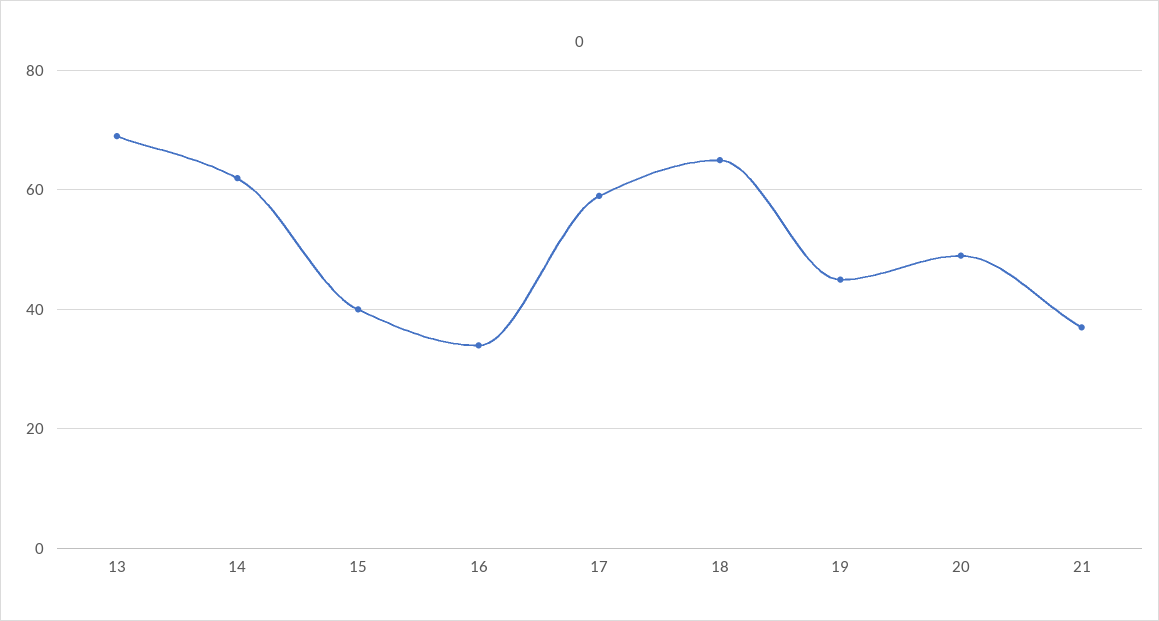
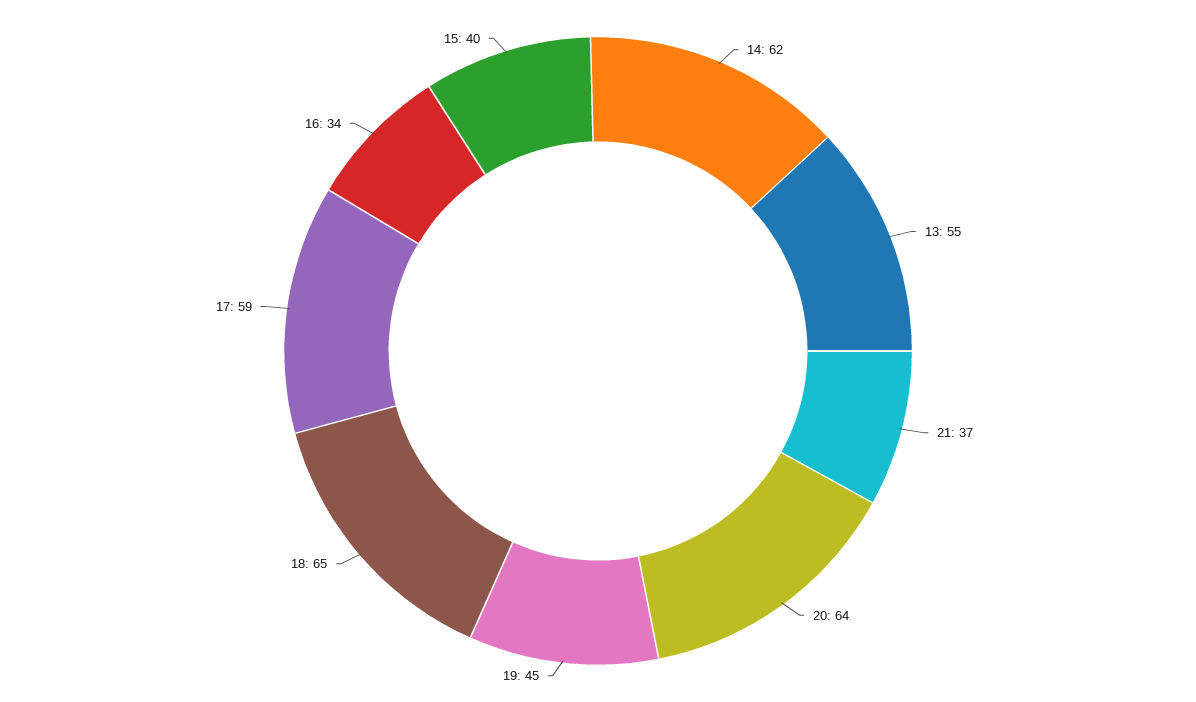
  {
-   "13": 70,
+   "13": 55,
    "14": 62,
    "15": 40,
    "16": 34,
    "17": 59,
    "18": 65,
    "19": 45,
-   "20": 50,
+   "20": 64,
    "21": 37
  }

